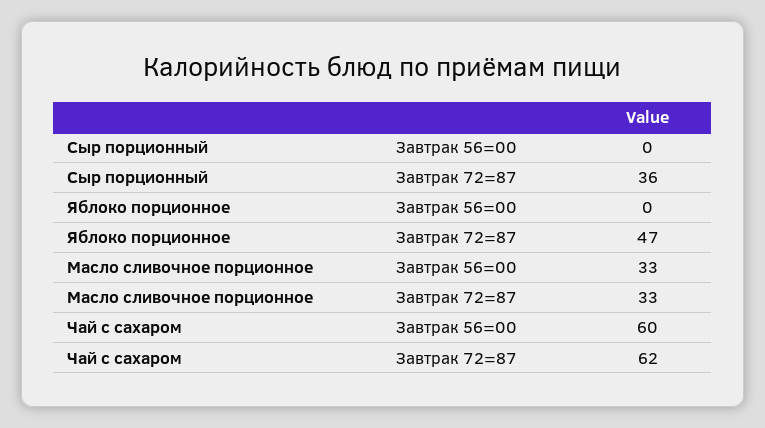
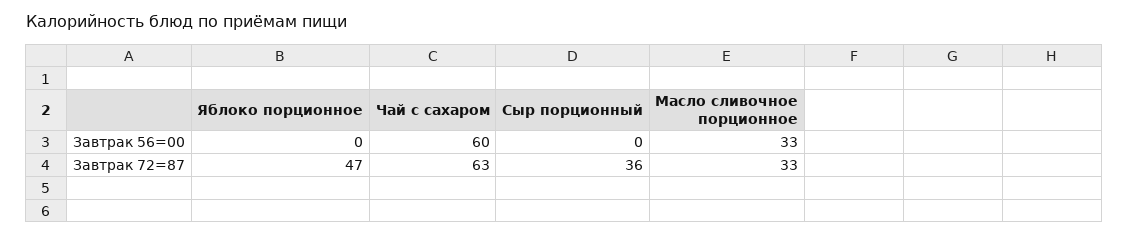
  {
    "Сыр порционный": {
      "Завтрак 56=00": 0,
      "Завтрак 72=87": 36
    },
    "Яблоко порционное": {
      "Завтрак 56=00": 0,
      "Завтрак 72=87": 47
    },
    "Масло сливочное порционное": {
      "Завтрак 56=00": 33,
      "Завтрак 72=87": 33
    },
    "Чай с сахаром": {
      "Завтрак 56=00": 60,
-     "Завтрак 72=87": 62
+     "Завтрак 72=87": 63
    }
  }

